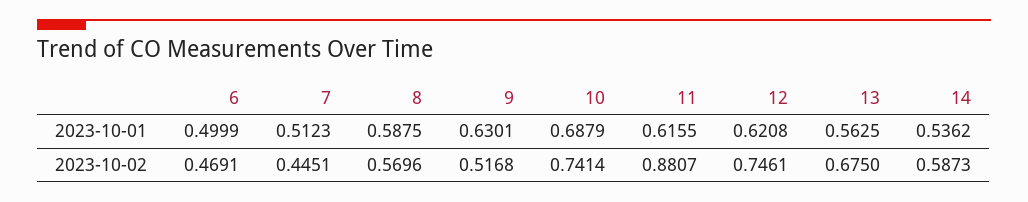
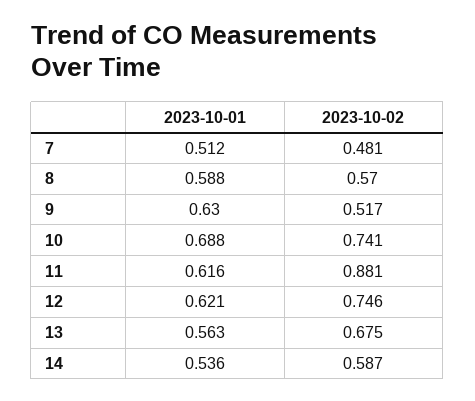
  {
-   "6": {
-     "2023-10-01": 0.4999,
-     "2023-10-02": 0.4691
-   },
    "7": {
      "2023-10-01": 0.5123,
-     "2023-10-02": 0.4451
+     "2023-10-02": 0.481
    },
    "8": {
      "2023-10-01": 0.5875,
      "2023-10-02": 0.5696
    },
    "9": {
      "2023-10-01": 0.6301,
      "2023-10-02": 0.5168
    },
    "10": {
      "2023-10-01": 0.6879,
      "2023-10-02": 0.7414
    },
    "11": {
      "2023-10-01": 0.6155,
      "2023-10-02": 0.8807
    },
    "12": {
      "2023-10-01": 0.6208,
      "2023-10-02": 0.7461
    },
    "13": {
      "2023-10-01": 0.5625,
      "2023-10-02": 0.675
    },
    "14": {
      "2023-10-01": 0.5362,
      "2023-10-02": 0.5873
    }
  }

